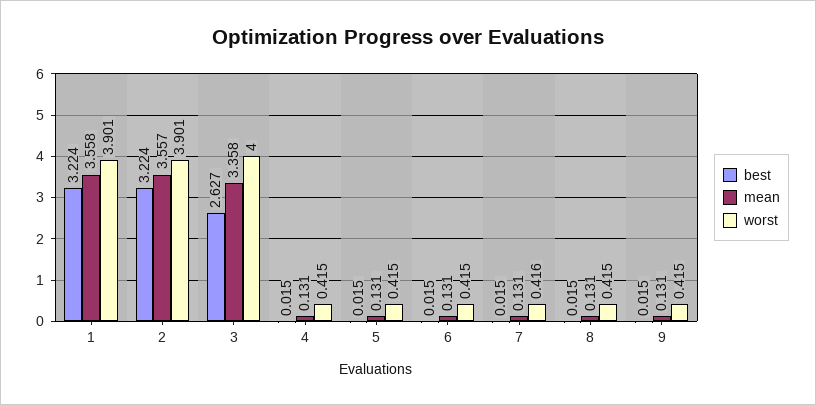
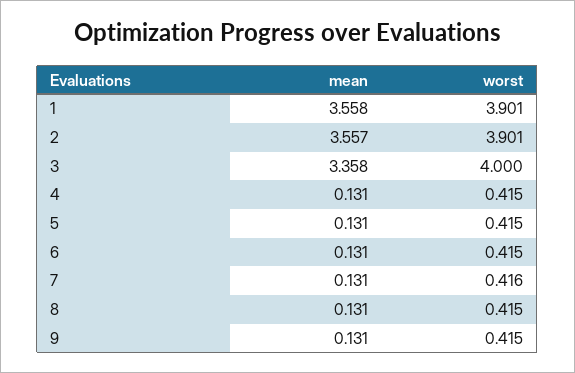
  {
-   "best": {
-     "1": 3.224,
-     "2": 3.224,
-     "3": 2.627,
-     "4": 0.015,
-     "5": 0.015,
-     "6": 0.015,
-     "7": 0.015,
-     "8": 0.015,
-     "9": 0.015
-   },
    "mean": {
      "1": 3.558,
      "2": 3.557,
      "3": 3.358,
      "4": 0.131,
      "5": 0.131,
      "6": 0.131,
      "7": 0.131,
      "8": 0.131,
      "9": 0.131
    },
    "worst": {
      "1": 3.901,
      "2": 3.901,
      "3": 4,
      "4": 0.415,
      "5": 0.415,
      "6": 0.415,
      "7": 0.416,
      "8": 0.415,
      "9": 0.415
    }
  }

